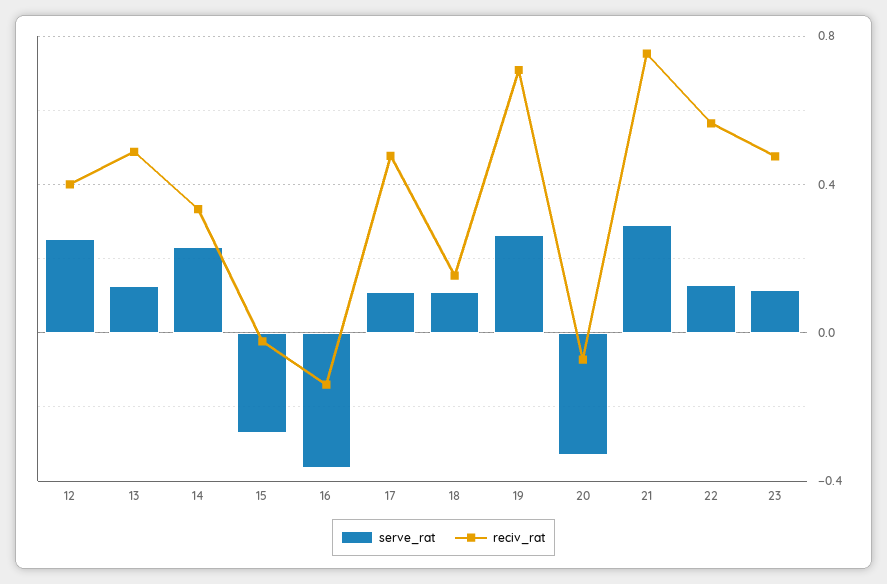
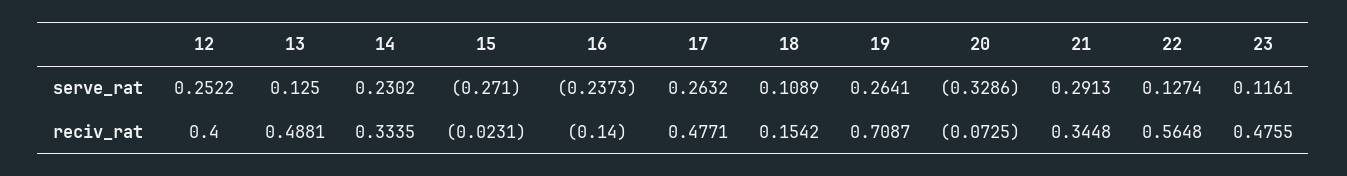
  {
    "serve_rat": {
      "12": 0.2522,
      "13": 0.125,
      "14": 0.2302,
      "15": -0.271,
-     "16": -0.35,
+     "16": -0.2373,
-     "17": 0.1,
+     "17": 0.2632,
      "18": 0.1089,
      "19": 0.2641,
      "20": -0.3286,
      "21": 0.2913,
      "22": 0.1274,
      "23": 0.1161
    },
    "reciv_rat": {
      "12": 0.4,
      "13": 0.4881,
      "14": 0.3335,
      "15": -0.0231,
      "16": -0.14,
      "17": 0.4771,
      "18": 0.1542,
      "19": 0.7087,
      "20": -0.0725,
-     "21": 0.75,
+     "21": 0.3448,
      "22": 0.5648,
      "23": 0.4755
    }
  }

